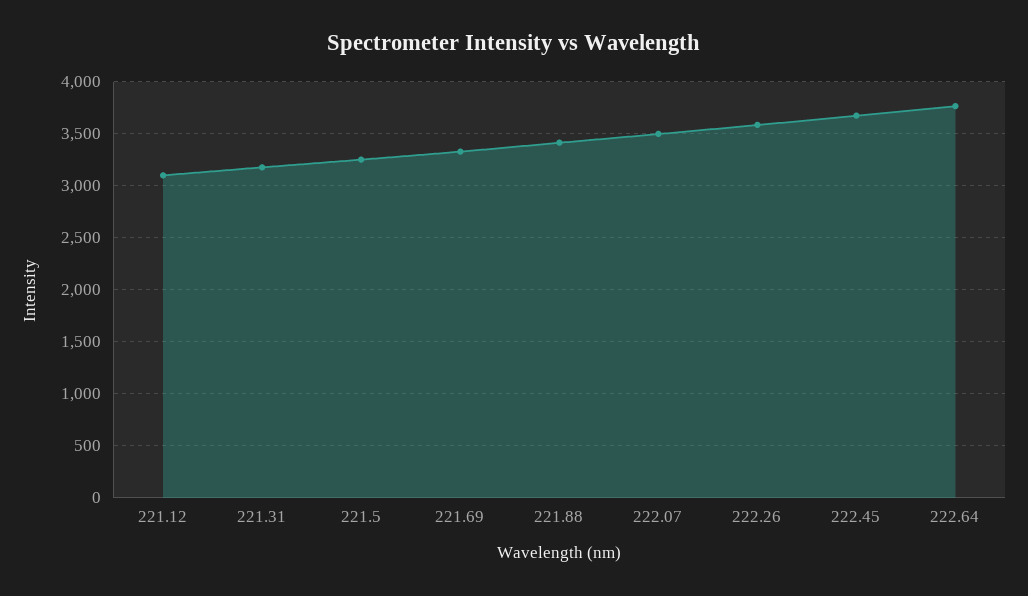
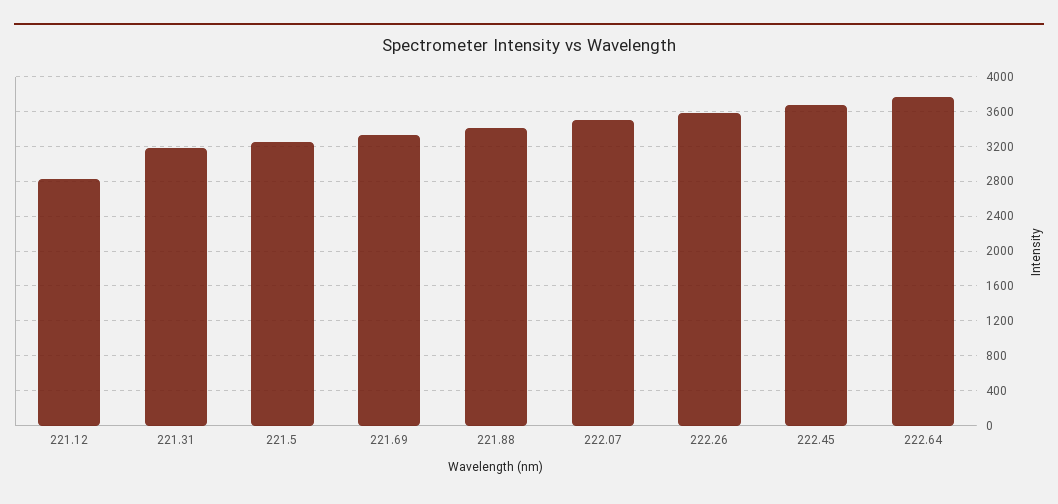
  {
-   "221.12": 3100,
+   "221.12": 2800,
    "221.31": 3200,
    "221.5": 3300,
    "221.69": 3300,
    "221.88": 3400,
    "222.07": 3500,
    "222.26": 3600,
    "222.45": 3700,
    "222.64": 3800
  }

